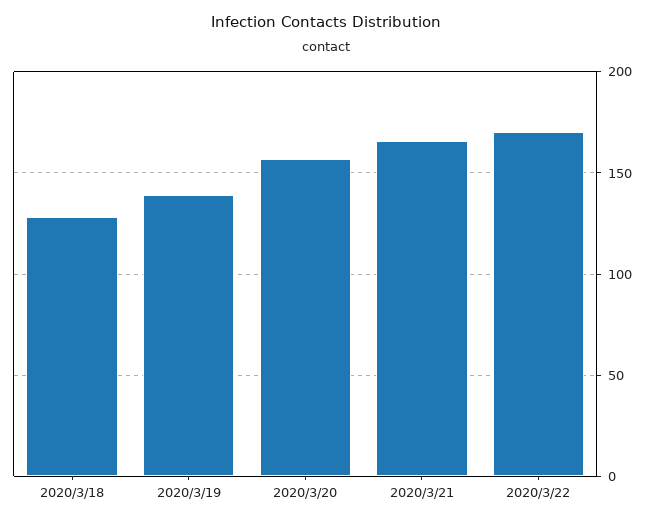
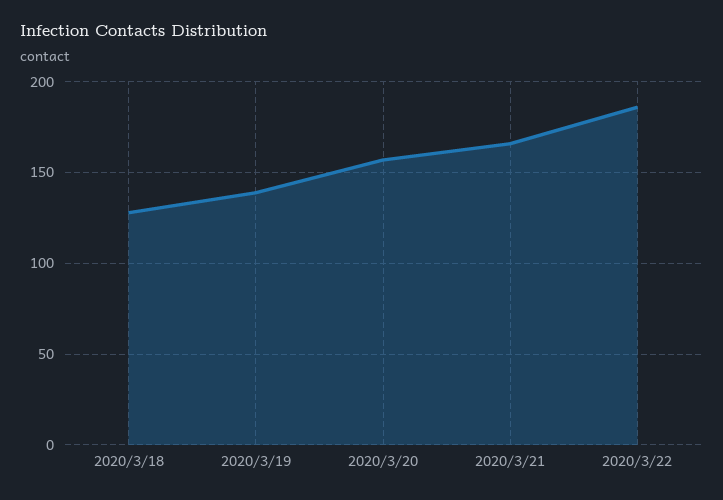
  {
    "2020/3/18": 130,
    "2020/3/19": 140,
    "2020/3/20": 155,
    "2020/3/21": 165,
-   "2020/3/22": 170
+   "2020/3/22": 185
  }

